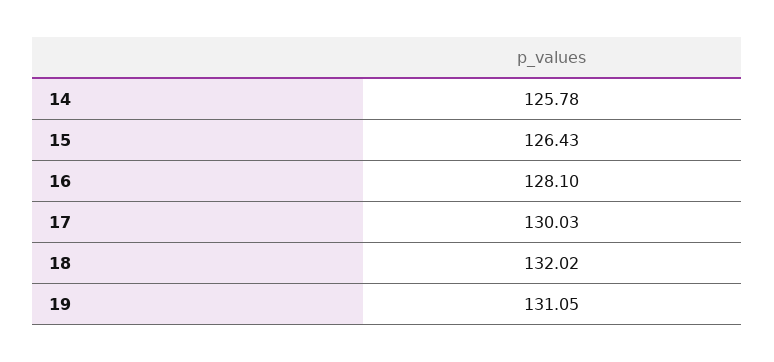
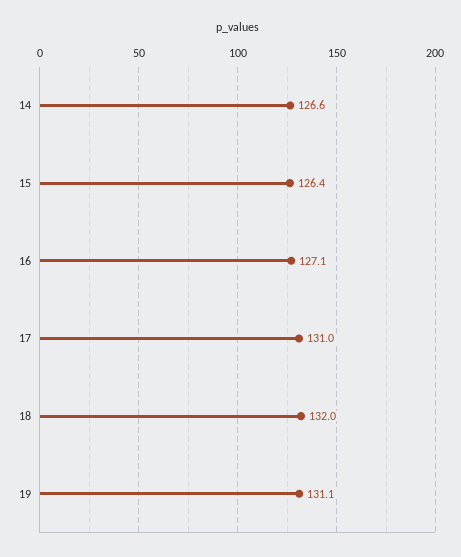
  {
-   "14": 125.78,
+   "14": 126.6,
    "15": 126.43,
-   "16": 128.1,
+   "16": 127.1,
-   "17": 130.03,
+   "17": 131,
    "18": 132.02,
    "19": 131.05
  }

